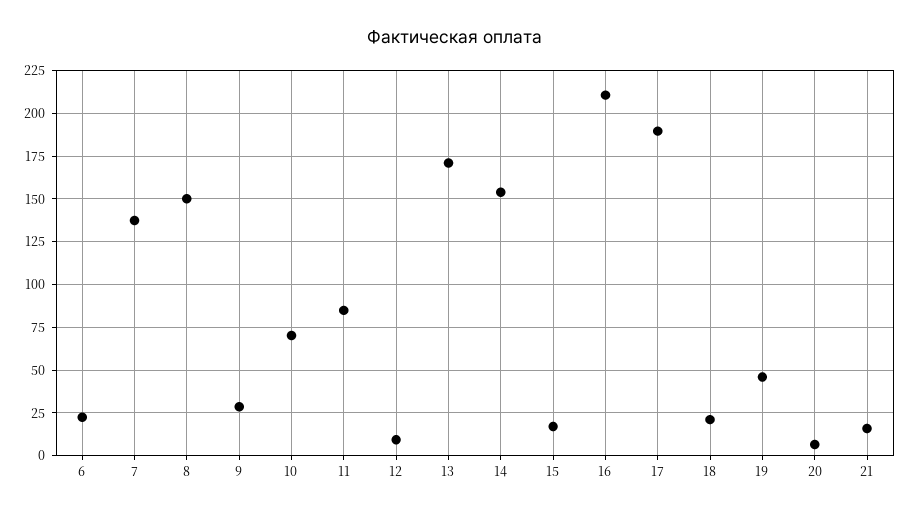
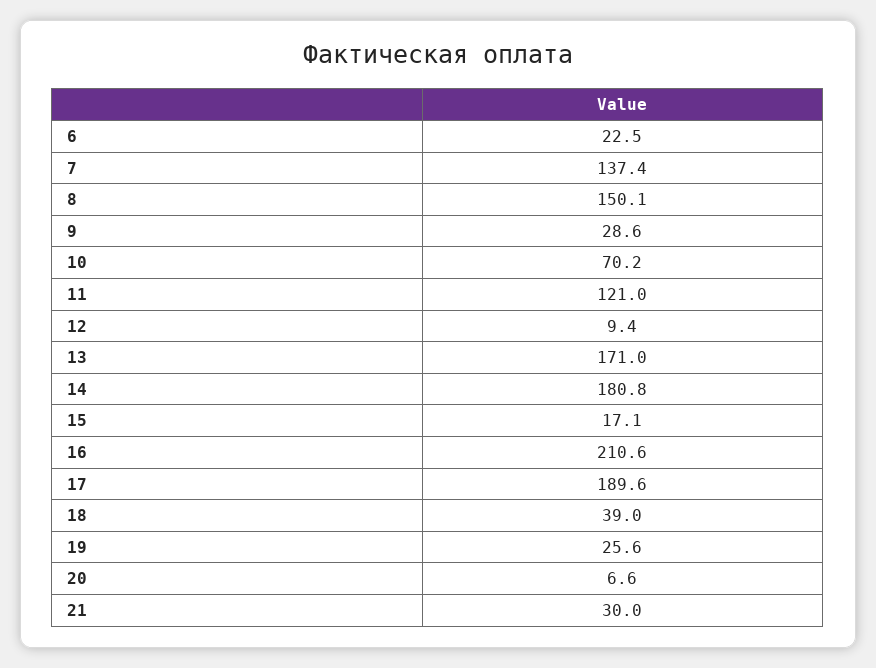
  {
    "6": 22.5,
    "7": 137.4,
    "8": 150.1,
    "9": 28.6,
    "10": 70.2,
-   "11": 85,
+   "11": 121,
    "12": 9.4,
    "13": 171,
-   "14": 155,
+   "14": 180.8,
    "15": 17.1,
    "16": 210.6,
    "17": 189.6,
-   "18": 20,
+   "18": 39,
-   "19": 45,
+   "19": 25.6,
    "20": 6.6,
-   "21": 15
+   "21": 30
  }

